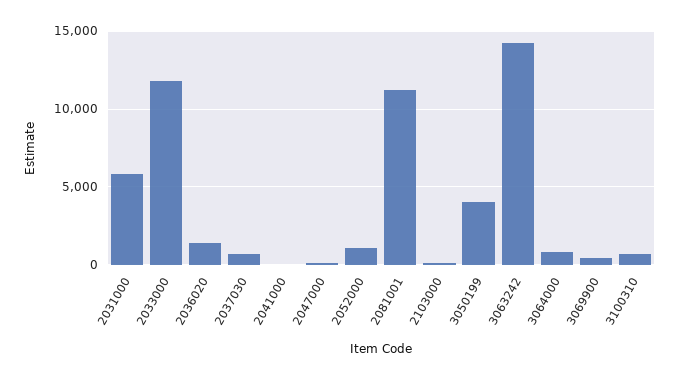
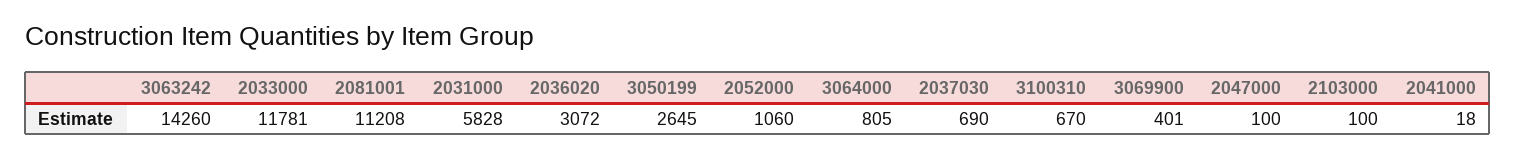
  {
    "2031000": 5828,
    "2033000": 11781,
-   "2036020": 1500,
+   "2036020": 3072,
    "2037030": 690,
    "2041000": 18,
    "2047000": 100,
    "2052000": 1060,
    "2081001": 11208,
    "2103000": 100,
-   "3050199": 4000,
+   "3050199": 2645,
    "3063242": 14260,
    "3064000": 805,
    "3069900": 401,
    "3100310": 670
  }

